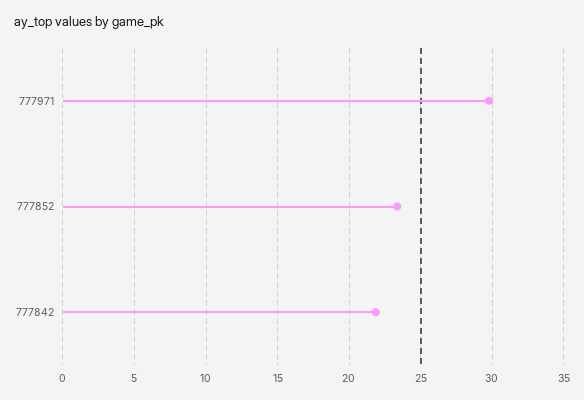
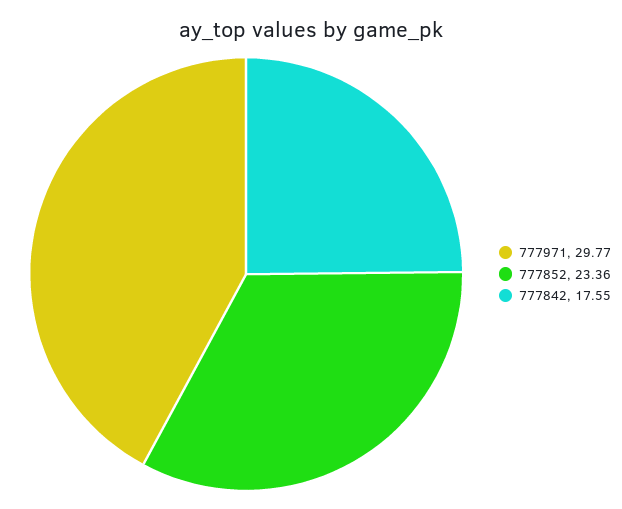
  {
    "777971": 29.77,
    "777852": 23.36,
-   "777842": 22
+   "777842": 17.55
  }

